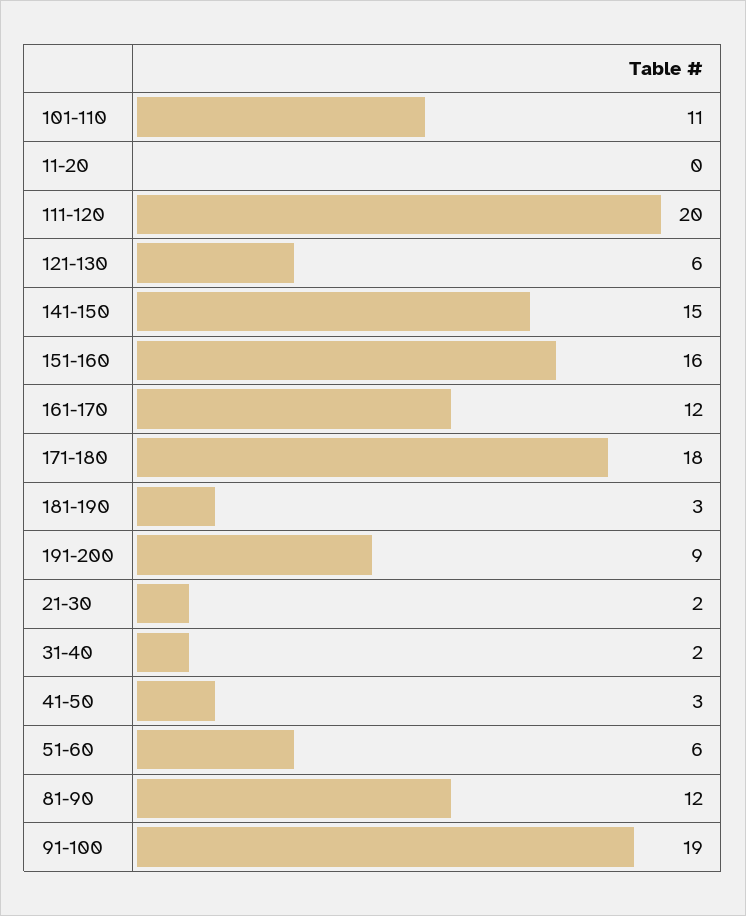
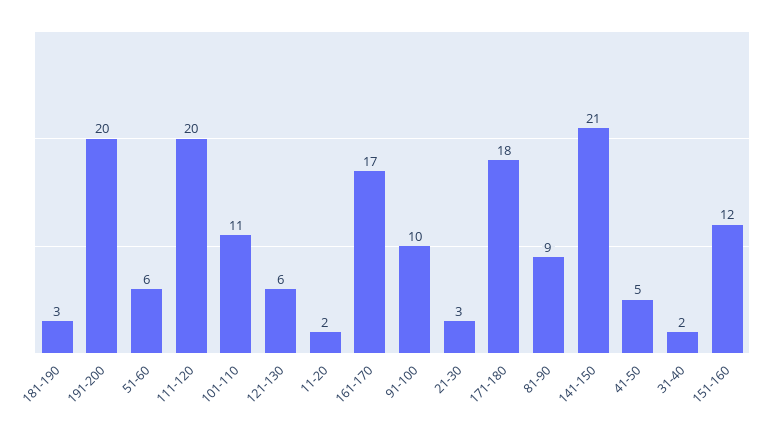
  {
    "101-110": 11,
-   "11-20": 0,
+   "11-20": 2,
    "111-120": 20,
    "121-130": 6,
-   "141-150": 15,
+   "141-150": 21,
-   "151-160": 16,
+   "151-160": 12,
-   "161-170": 12,
+   "161-170": 17,
    "171-180": 18,
    "181-190": 3,
-   "191-200": 9,
+   "191-200": 20,
-   "21-30": 2,
+   "21-30": 3,
    "31-40": 2,
-   "41-50": 3,
+   "41-50": 5,
    "51-60": 6,
-   "81-90": 12,
+   "81-90": 9,
-   "91-100": 19
+   "91-100": 10
  }

